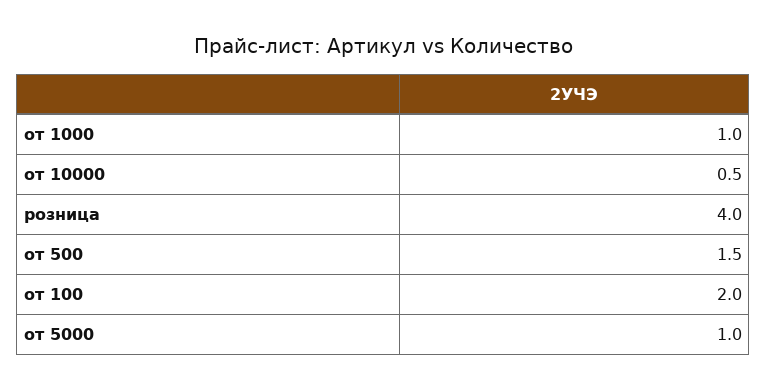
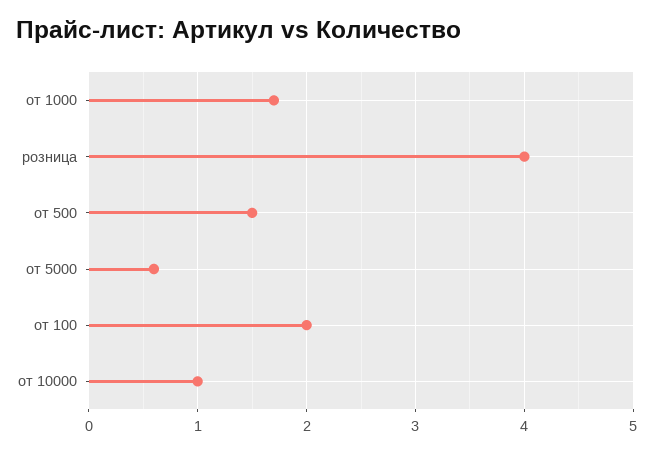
  {
-   "от 1000": 1,
+   "от 1000": 1.7,
-   "от 10000": 0.5,
+   "от 10000": 1,
    "розница": 4,
    "от 500": 1.5,
    "от 100": 2,
-   "от 5000": 1
+   "от 5000": 0.6
  }

